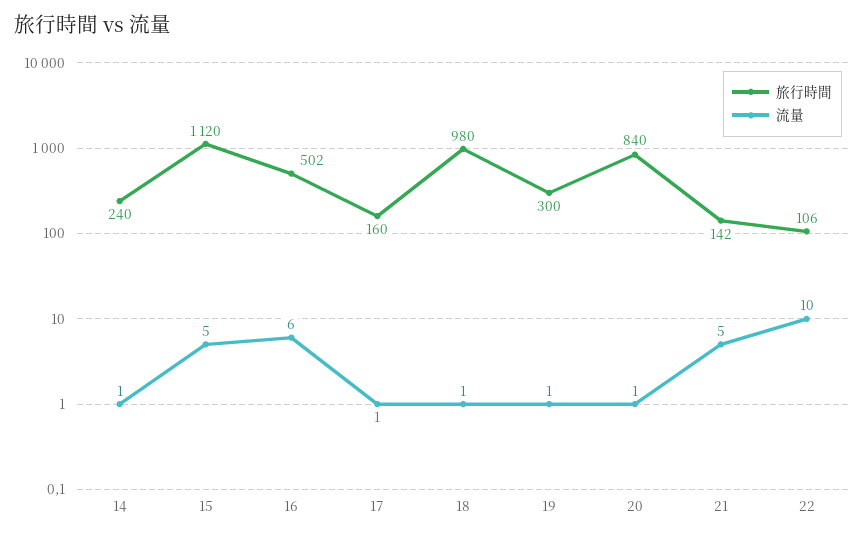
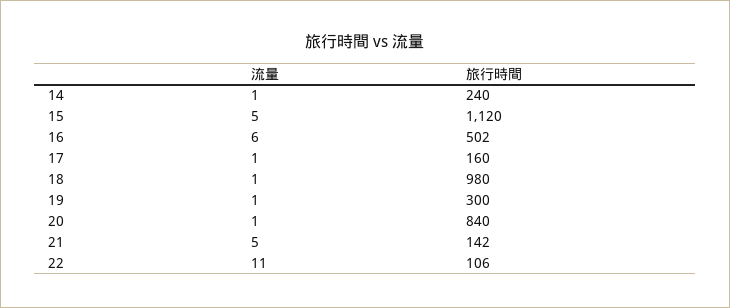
  {
    "旅行時間": {
      "14": 240,
      "15": 1120,
      "16": 502,
      "17": 160,
      "18": 980,
      "19": 300,
      "20": 840,
      "21": 142,
      "22": 106
    },
    "流量": {
      "14": 1,
      "15": 5,
      "16": 6,
      "17": 1,
      "18": 1,
      "19": 1,
      "20": 1,
      "21": 5,
-     "22": 10
+     "22": 11
    }
  }

